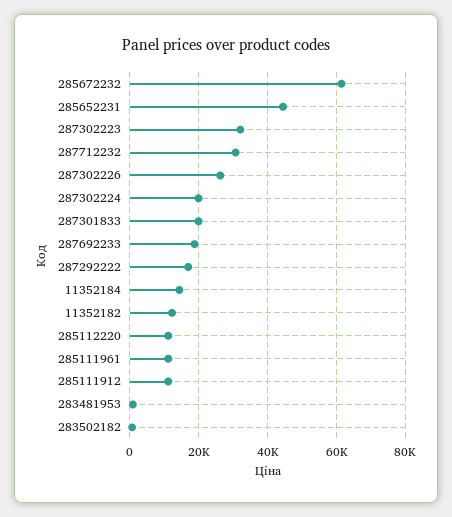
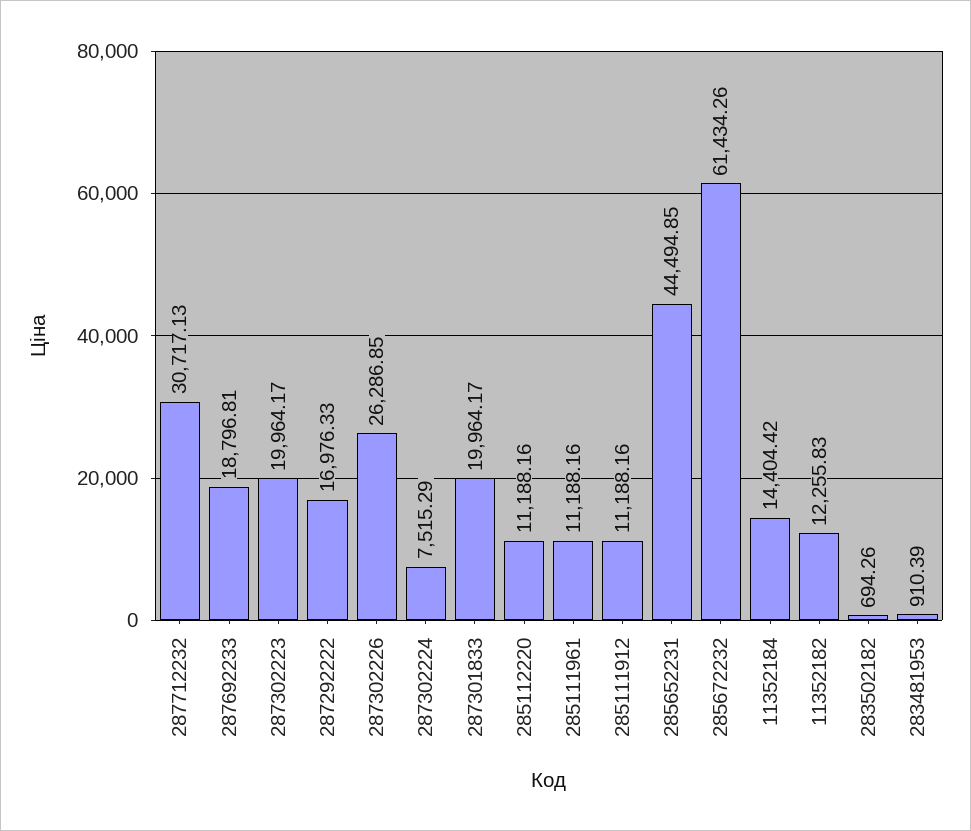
  {
    "285672232": 61434.26,
    "285652231": 44494.85,
-   "287302223": 32000,
+   "287302223": 19964.17,
    "287712232": 30717.13,
    "287302226": 26286.85,
-   "287302224": 20000,
+   "287302224": 7515.29,
    "287301833": 19964.17,
    "287692233": 18796.81,
    "287292222": 16976.33,
    "11352184": 14404.42,
    "11352182": 12255.83,
    "285112220": 11188.16,
    "285111961": 11188.16,
    "285111912": 11188.16,
    "283481953": 910.39,
    "283502182": 694.26
  }

